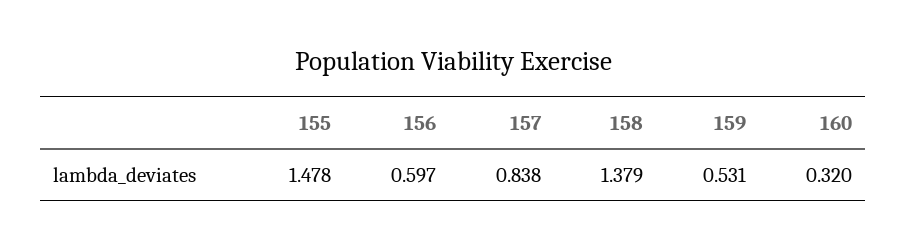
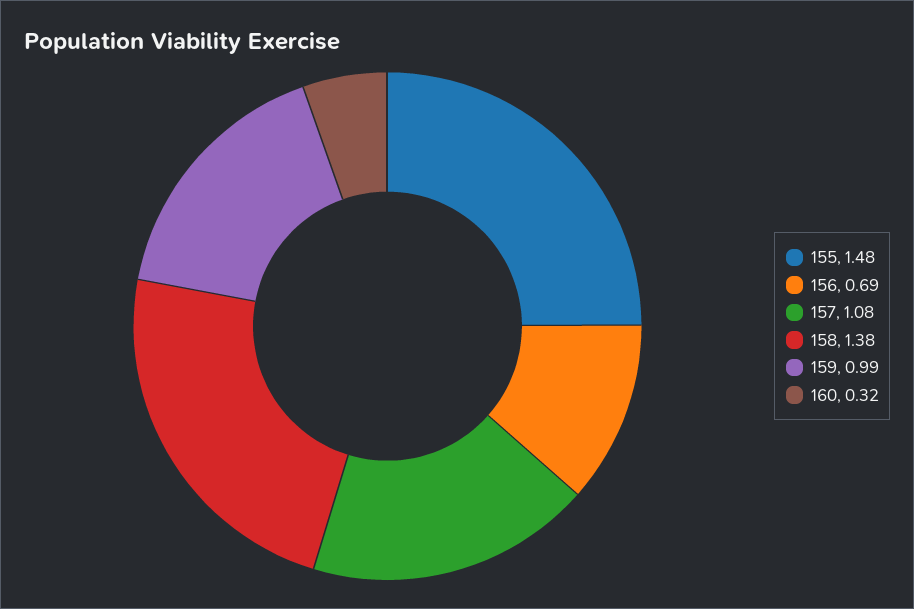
  {
    "155": 1.478,
-   "156": 0.597,
+   "156": 0.69,
-   "157": 0.838,
+   "157": 1.08,
    "158": 1.379,
-   "159": 0.531,
+   "159": 0.99,
    "160": 0.32
  }

